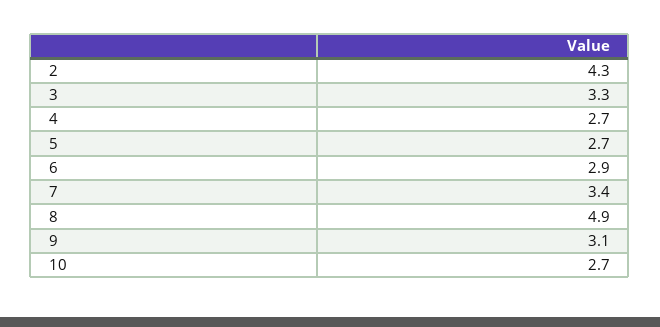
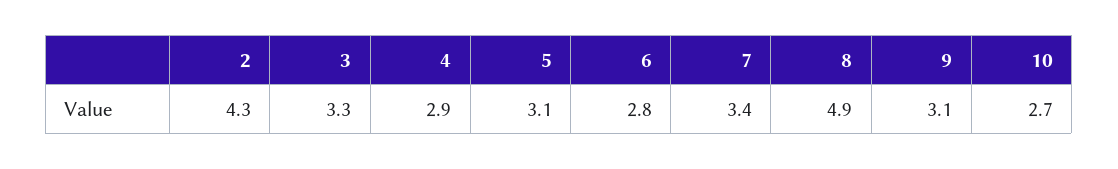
  {
    "2": 4.3,
    "3": 3.3,
-   "4": 2.7,
+   "4": 2.9,
-   "5": 2.7,
+   "5": 3.1,
-   "6": 2.9,
+   "6": 2.8,
    "7": 3.4,
    "8": 4.9,
    "9": 3.1,
    "10": 2.7
  }

